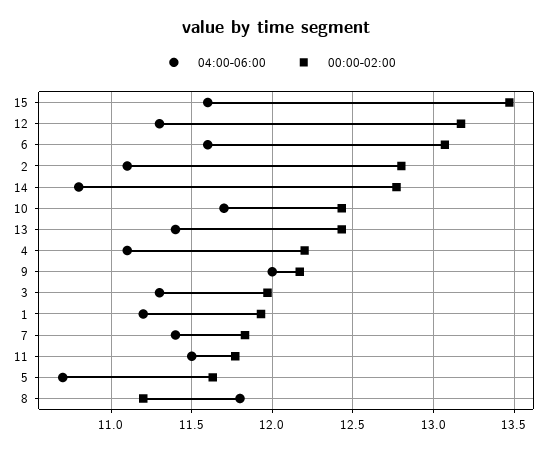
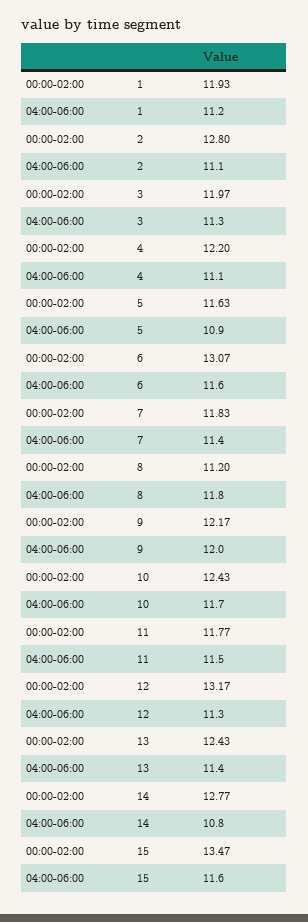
  {
    "04:00-06:00": {
      "15": 11.6,
      "12": 11.3,
      "6": 11.6,
      "2": 11.1,
      "14": 10.8,
      "10": 11.7,
      "13": 11.4,
      "4": 11.1,
      "9": 12,
      "3": 11.3,
      "1": 11.2,
      "7": 11.4,
      "11": 11.5,
-     "5": 10.7,
+     "5": 10.9,
      "8": 11.8
    },
    "00:00-02:00": {
      "15": 13.47,
      "12": 13.17,
      "6": 13.07,
      "2": 12.8,
      "14": 12.77,
      "10": 12.43,
      "13": 12.43,
      "4": 12.2,
      "9": 12.17,
      "3": 11.97,
      "1": 11.93,
      "7": 11.83,
      "11": 11.77,
      "5": 11.63,
      "8": 11.2
    }
  }

